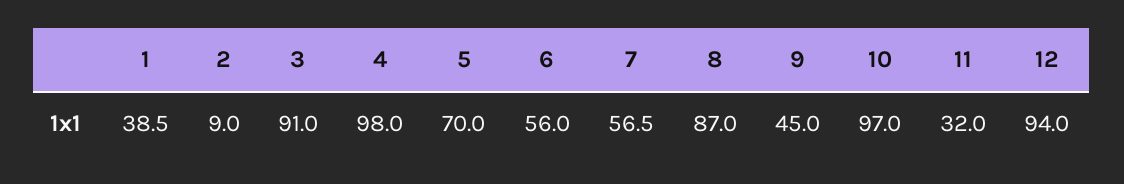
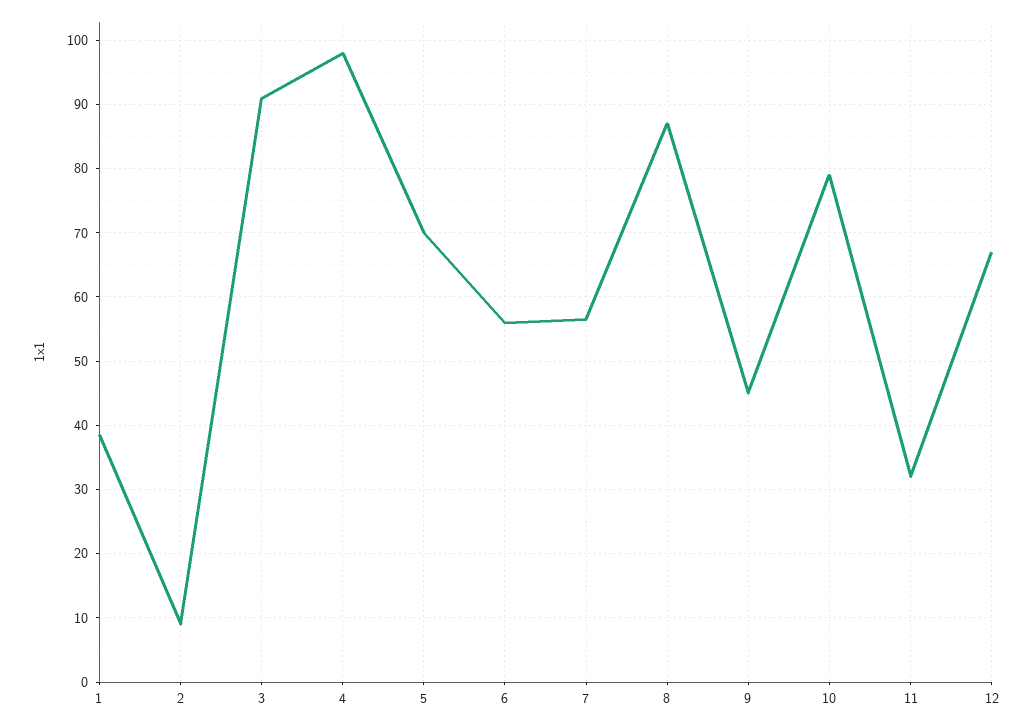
  {
    "1": 38.5,
    "2": 9,
    "3": 91,
    "4": 98,
    "5": 70,
    "6": 56,
    "7": 56.5,
    "8": 87,
    "9": 45,
-   "10": 97,
+   "10": 79,
    "11": 32,
-   "12": 94
+   "12": 67
  }

